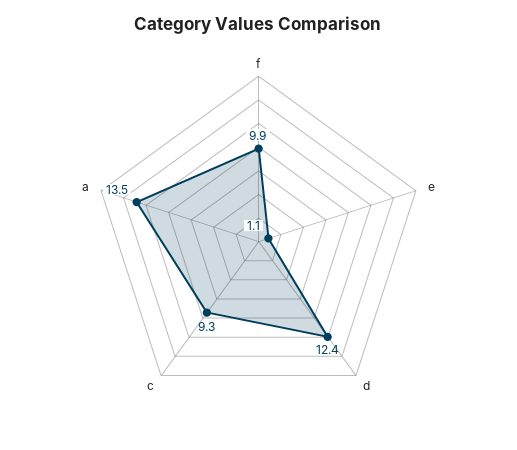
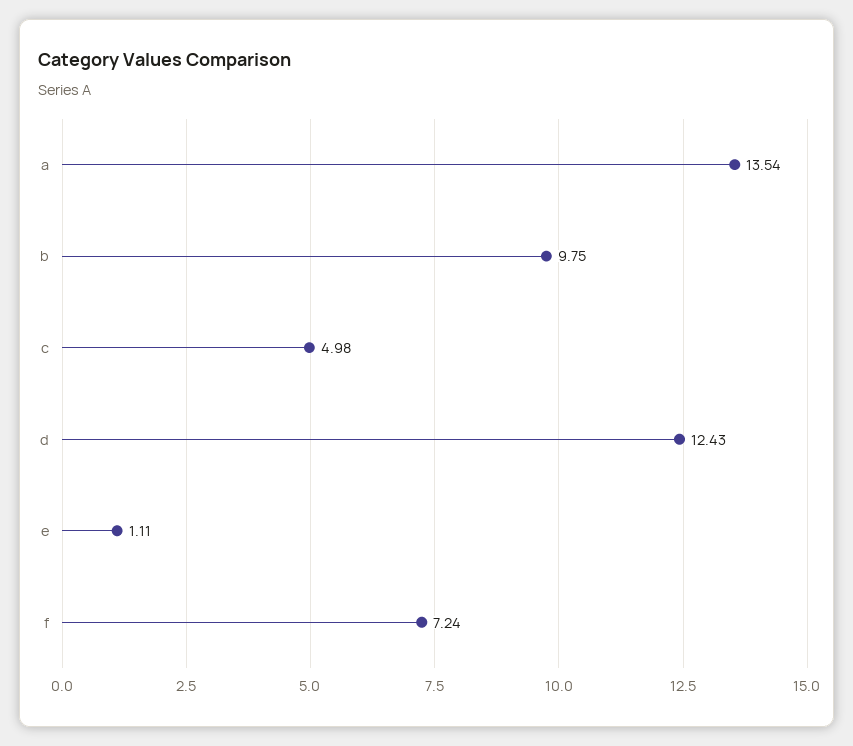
  {
-   "f": 9.9,
+   "f": 7.24,
    "e": 1.11,
    "d": 12.43,
-   "c": 9.3,
+   "c": 4.98,
-   "a": 13.54
+   "a": 13.54,
+   "b": 9.75
  }

